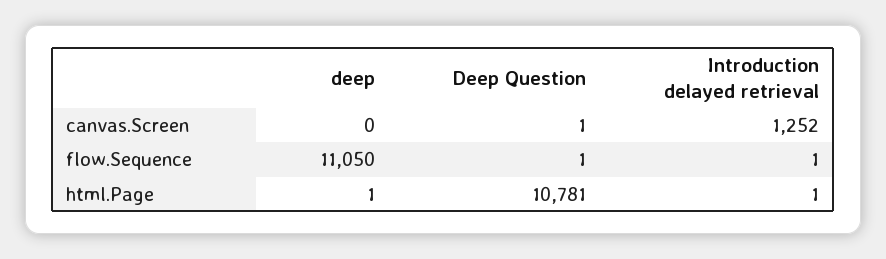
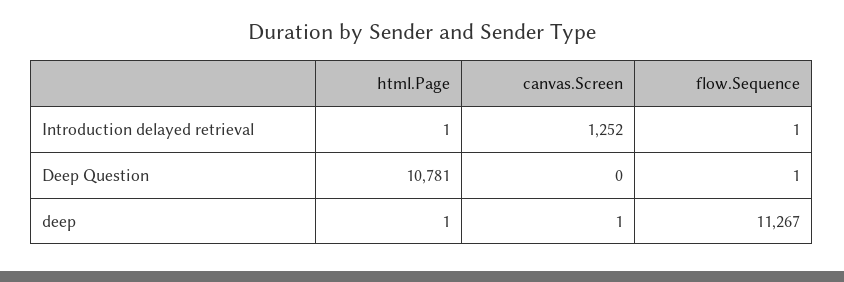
  {
    "deep": {
-     "canvas.Screen": 0,
+     "canvas.Screen": 1,
-     "flow.Sequence": 11050,
+     "flow.Sequence": 11267,
      "html.Page": 1
    },
    "Deep Question": {
-     "canvas.Screen": 1,
+     "canvas.Screen": 0,
      "flow.Sequence": 1,
      "html.Page": 10781
    },
    "Introduction delayed retrieval": {
      "canvas.Screen": 1252,
      "flow.Sequence": 1,
      "html.Page": 1
    }
  }

